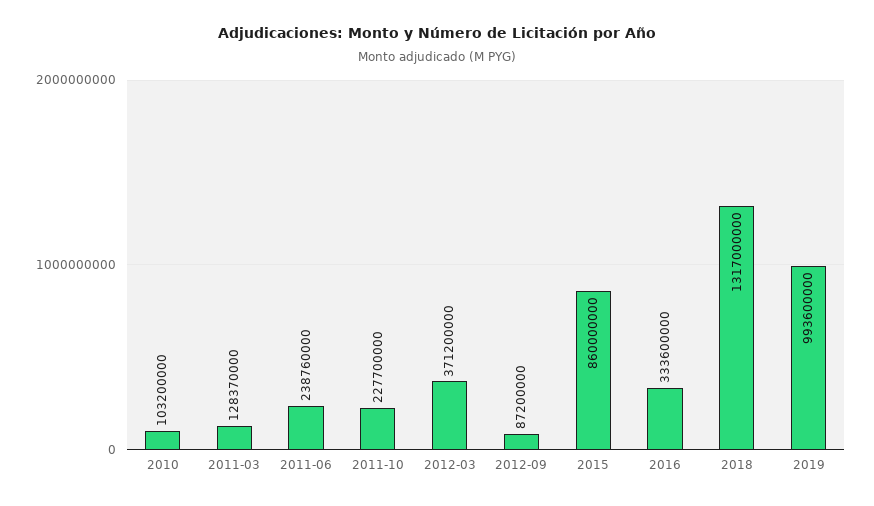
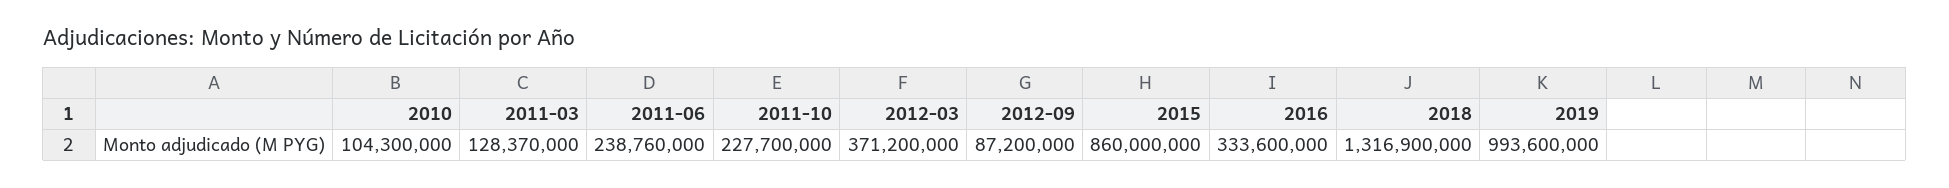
  {
-   "2010": 103200000,
+   "2010": 104300000,
    "2011-03": 128370000,
    "2011-06": 238760000,
    "2011-10": 227700000,
    "2012-03": 371200000,
    "2012-09": 87200000,
    "2015": 860000000,
    "2016": 333600000,
-   "2018": 1317000000,
+   "2018": 1316900000,
    "2019": 993600000
  }

